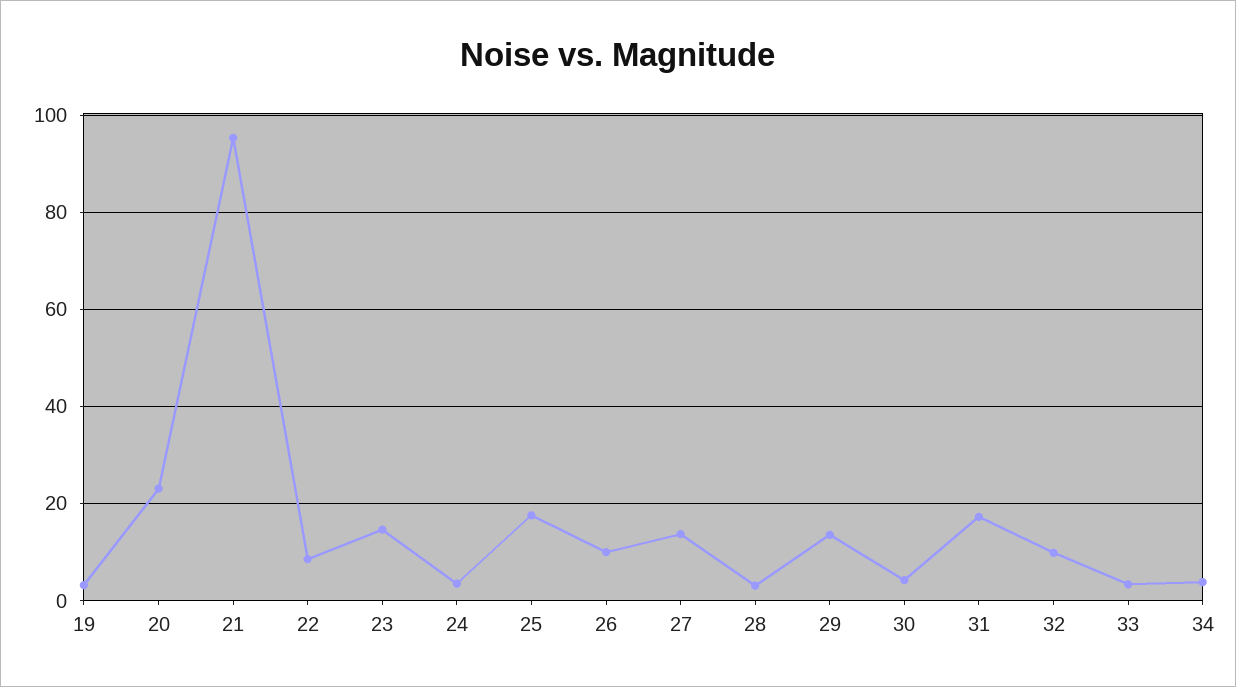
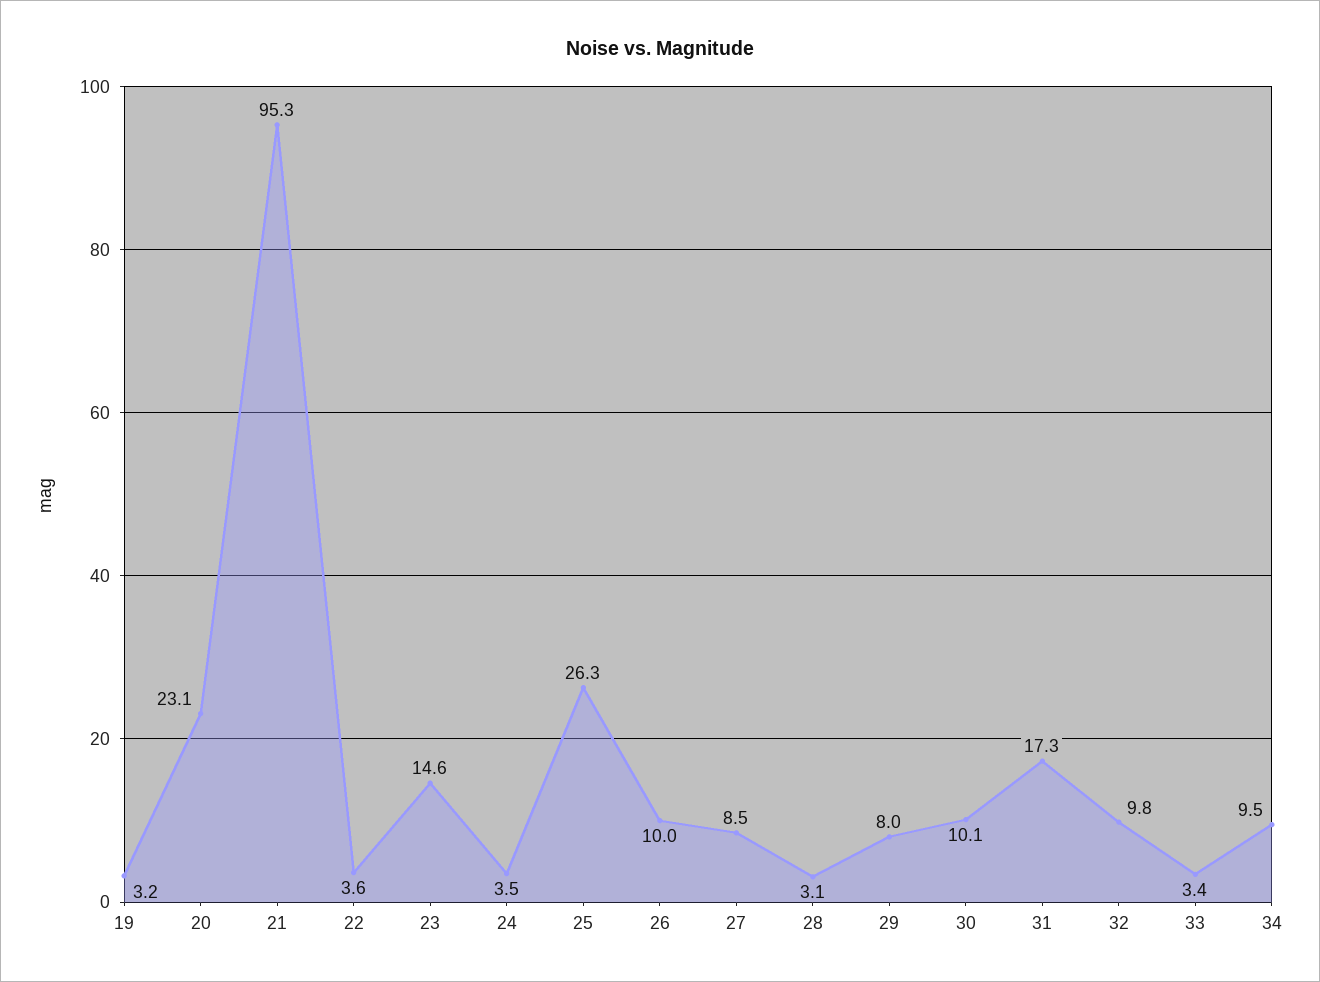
  {
    "19": 3.2,
    "20": 23.1,
    "21": 95.3,
-   "22": 8,
+   "22": 3.6,
    "23": 14.6,
    "24": 3.5,
-   "25": 18,
+   "25": 26.3,
    "26": 10,
-   "27": 14,
+   "27": 8.5,
    "28": 3.1,
-   "29": 14,
+   "29": 8,
-   "30": 4,
+   "30": 10.1,
    "31": 17.3,
    "32": 9.8,
    "33": 3.4,
-   "34": 4
+   "34": 9.5
  }

